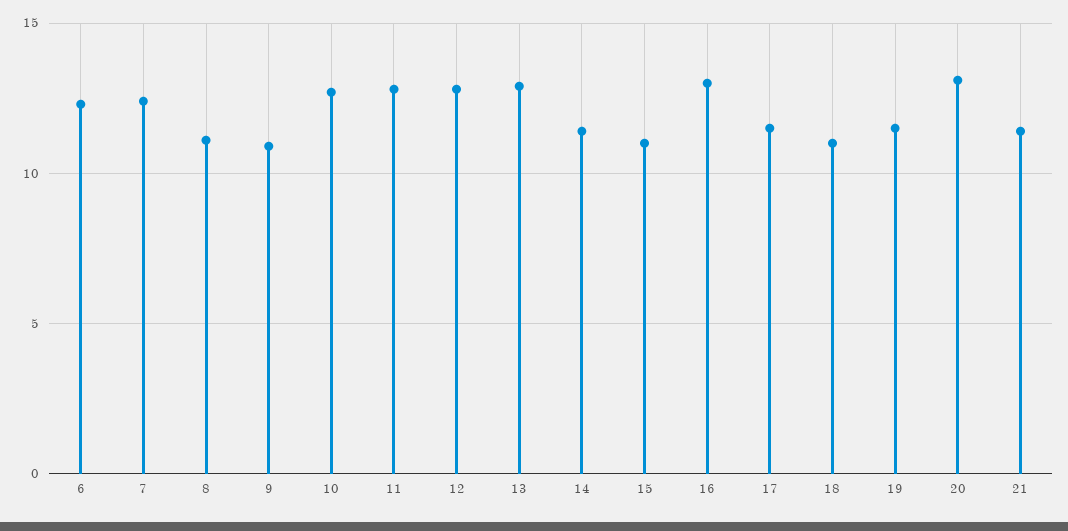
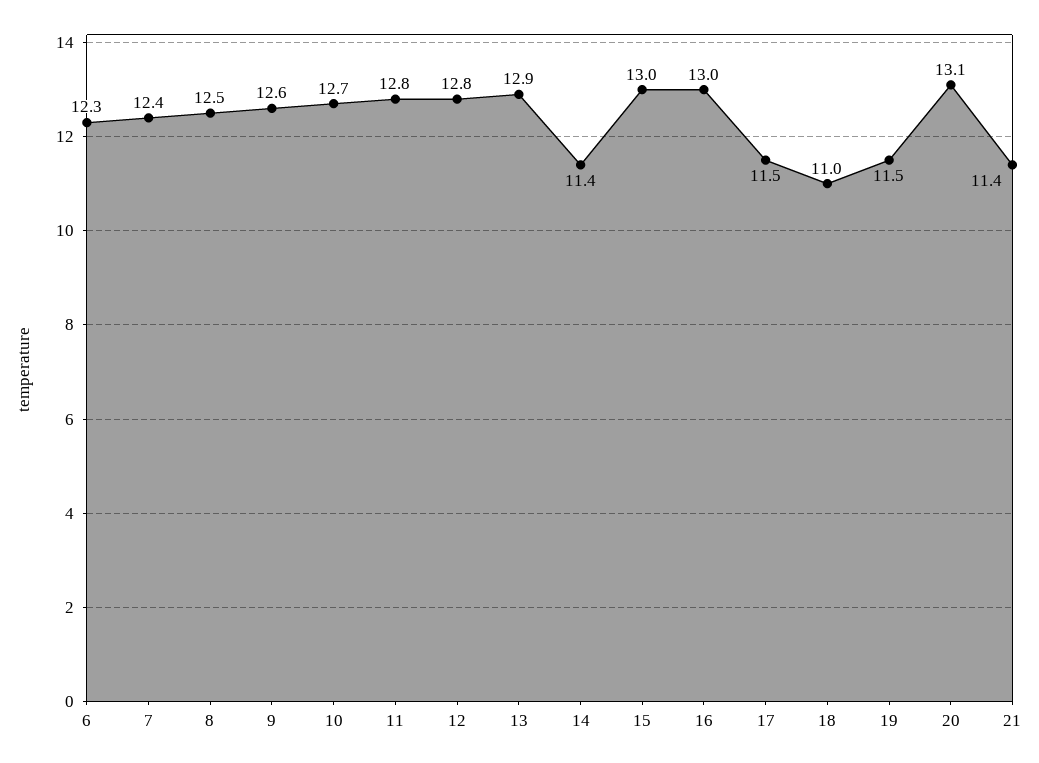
  {
    "6": 12.3,
    "7": 12.4,
-   "8": 11,
+   "8": 12.5,
-   "9": 11,
+   "9": 12.6,
    "10": 12.7,
    "11": 12.8,
    "12": 12.8,
    "13": 12.9,
    "14": 11.4,
-   "15": 11,
+   "15": 13,
    "16": 13,
    "17": 11.5,
    "18": 11,
    "19": 11.5,
    "20": 13.1,
    "21": 11.4
  }

